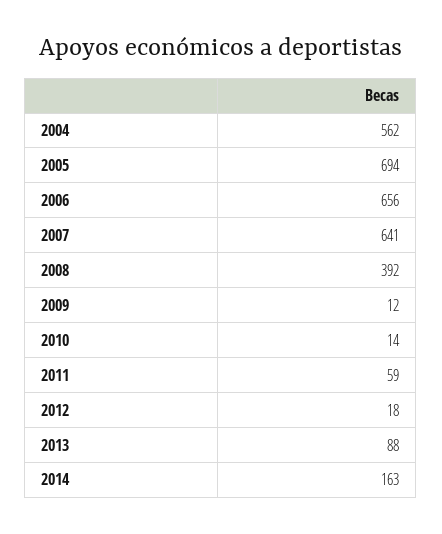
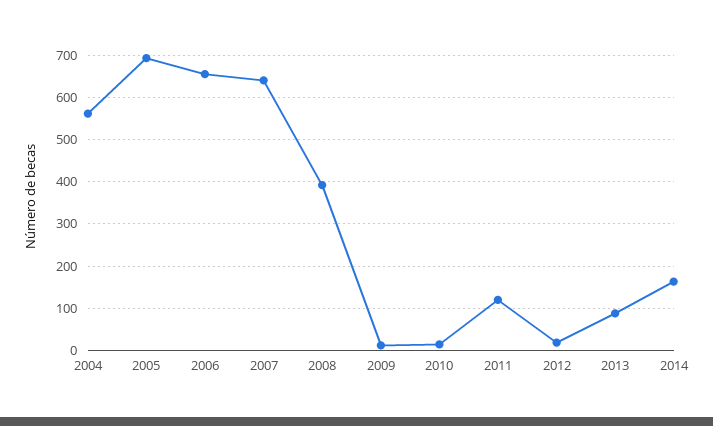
  {
    "2004": 562,
    "2005": 694,
    "2006": 656,
    "2007": 641,
    "2008": 392,
    "2009": 12,
    "2010": 14,
-   "2011": 59,
+   "2011": 120,
    "2012": 18,
    "2013": 88,
    "2014": 163
  }

